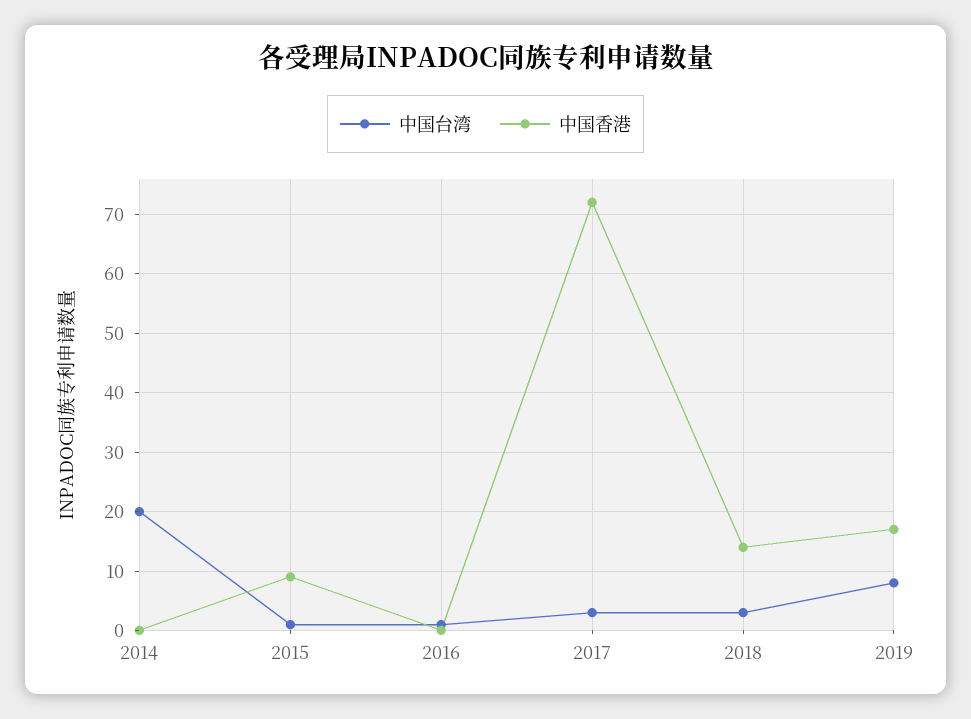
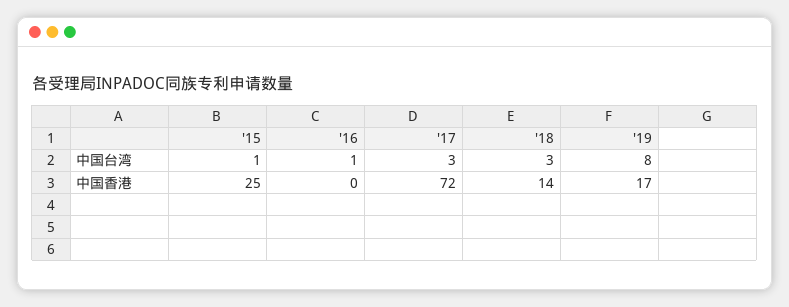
  {
    "中国台湾": {
-     "2014": 20,
      "2015": 1,
      "2016": 1,
      "2017": 3,
      "2018": 3,
      "2019": 8
    },
    "中国香港": {
-     "2014": 0,
-     "2015": 10,
+     "2015": 25,
      "2016": 0,
      "2017": 72,
      "2018": 14,
      "2019": 17
    }
  }

